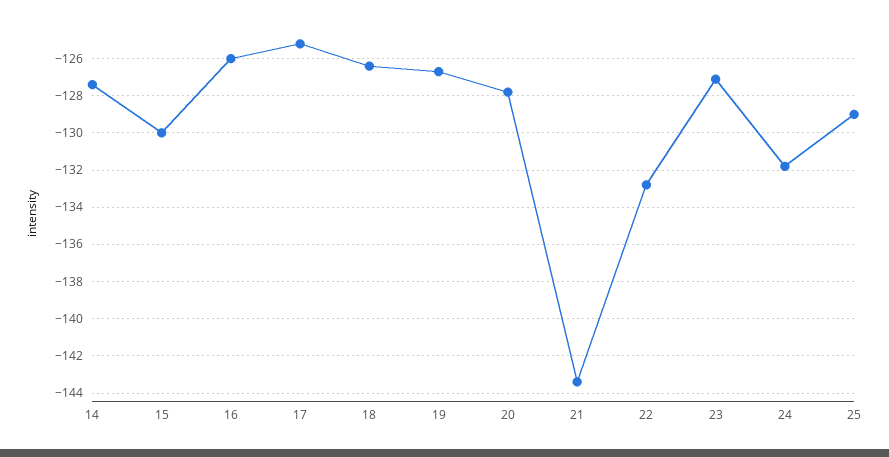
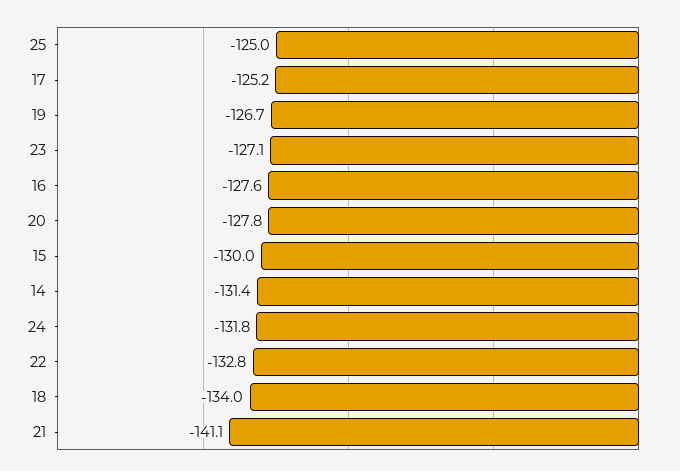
  {
-   "14": -127.5,
+   "14": -131.4,
    "15": -130,
-   "16": -126,
+   "16": -127.6,
    "17": -125.2,
-   "18": -126.5,
+   "18": -134,
    "19": -126.7,
    "20": -127.8,
-   "21": -143.5,
+   "21": -141.1,
    "22": -132.8,
    "23": -127.1,
    "24": -131.8,
-   "25": -129
+   "25": -125
  }

